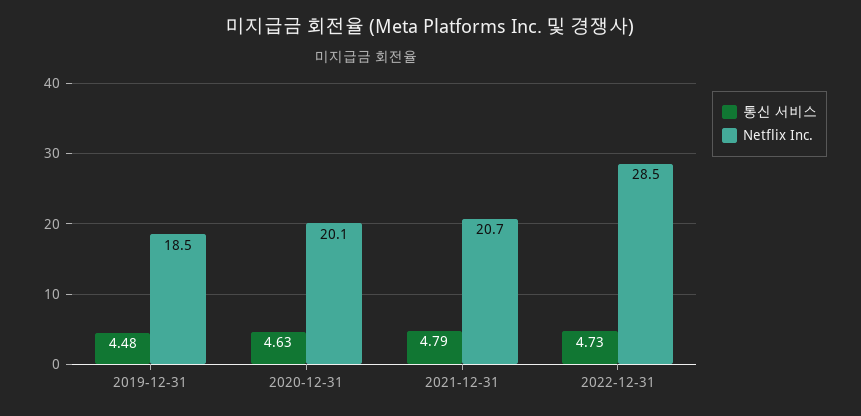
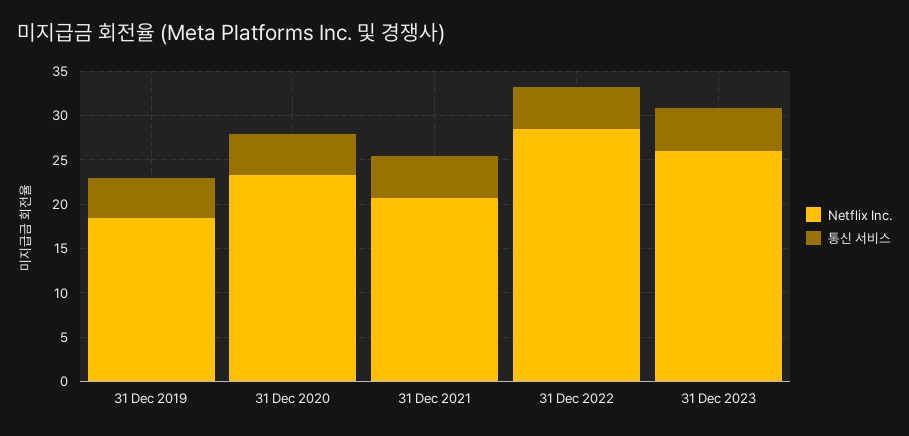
  {
    "통신 서비스": {
      "2019-12-31": 4.48,
      "2020-12-31": 4.63,
      "2021-12-31": 4.79,
-     "2022-12-31": 4.73
+     "2022-12-31": 4.73,
+     "31 Dec 2023": 5
    },
    "Netflix Inc.": {
      "2019-12-31": 18.5,
-     "2020-12-31": 20.1,
+     "2020-12-31": 23,
      "2021-12-31": 20.7,
-     "2022-12-31": 28.5
+     "2022-12-31": 28.5,
+     "31 Dec 2023": 26
    }
  }

